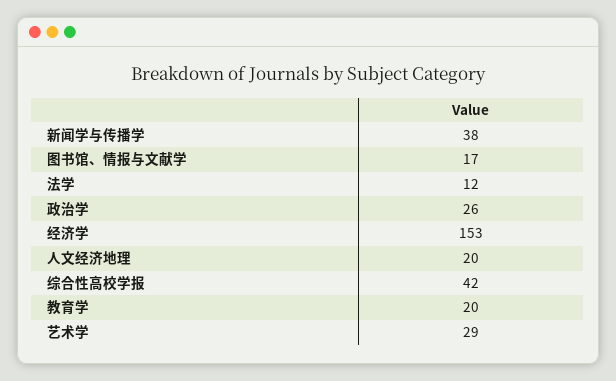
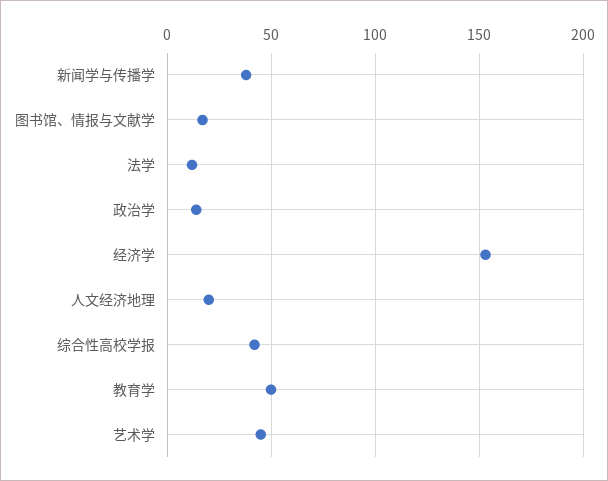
  {
    "新闻学与传播学": 38,
    "图书馆、情报与文献学": 17,
    "法学": 12,
-   "政治学": 26,
+   "政治学": 15,
    "经济学": 153,
    "人文经济地理": 20,
    "综合性高校学报": 42,
-   "教育学": 20,
+   "教育学": 50,
-   "艺术学": 29
+   "艺术学": 45
  }

